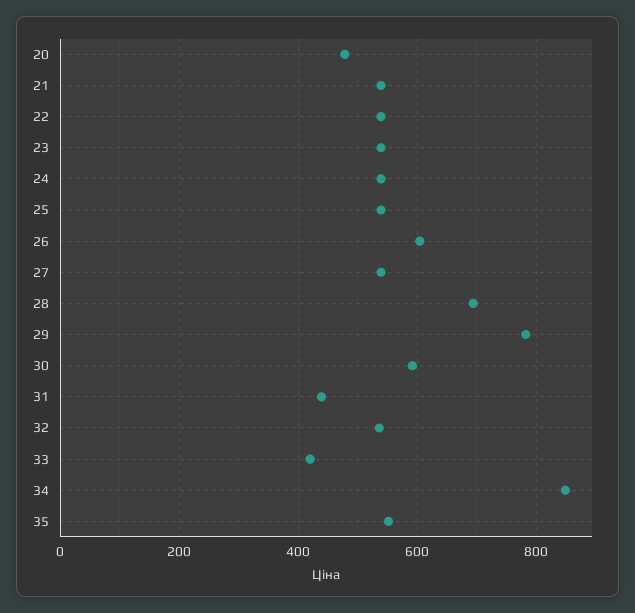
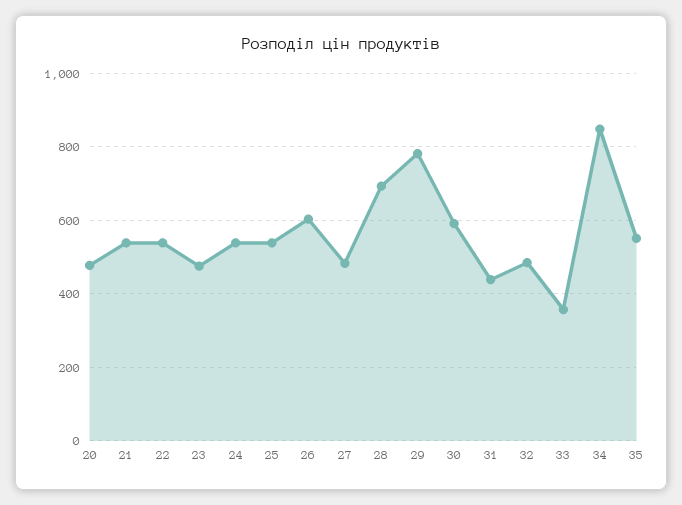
  {
    "20": 480,
    "21": 540,
    "22": 540,
-   "23": 540,
+   "23": 480,
    "24": 540,
    "25": 540,
    "26": 600,
-   "27": 540,
+   "27": 480,
    "28": 700,
    "29": 780,
    "30": 600,
    "31": 440,
-   "32": 540,
+   "32": 480,
-   "33": 420,
+   "33": 360,
    "34": 840,
    "35": 560
  }

